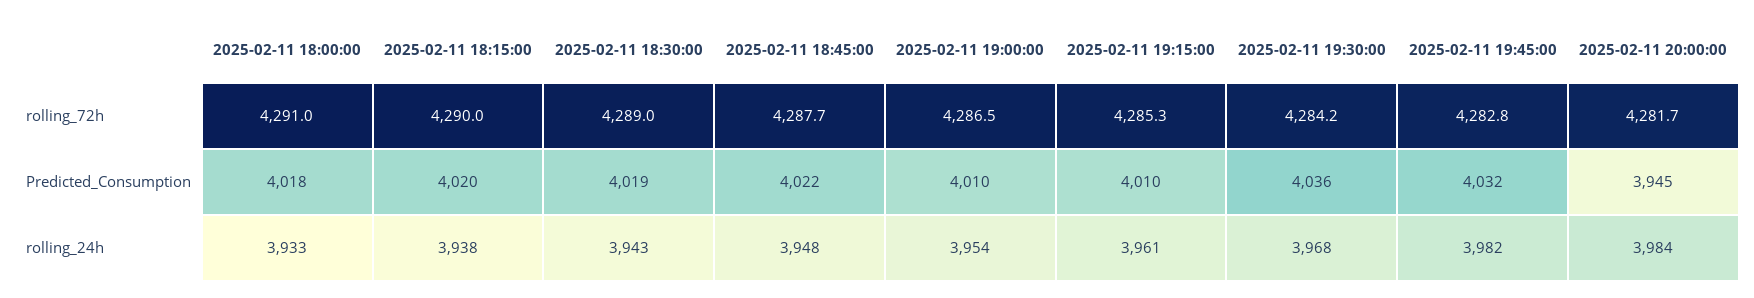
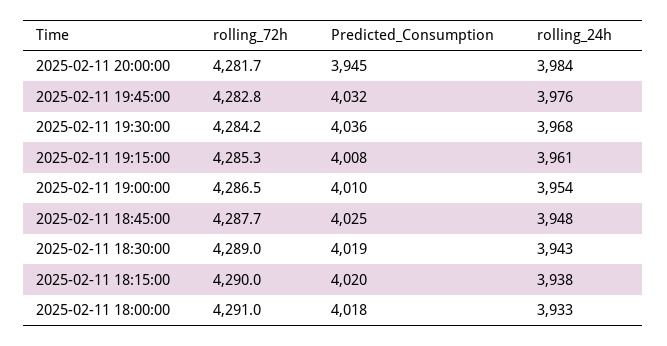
  {
    "2025-02-11 18:00:00": {
      "rolling_72h": 4291,
      "Predicted_Consumption": 4018,
      "rolling_24h": 3933
    },
    "2025-02-11 18:15:00": {
      "rolling_72h": 4290,
      "Predicted_Consumption": 4020,
      "rolling_24h": 3938
    },
    "2025-02-11 18:30:00": {
      "rolling_72h": 4289,
      "Predicted_Consumption": 4019,
      "rolling_24h": 3943
    },
    "2025-02-11 18:45:00": {
      "rolling_72h": 4287.7,
-     "Predicted_Consumption": 4022,
+     "Predicted_Consumption": 4025,
      "rolling_24h": 3948
    },
    "2025-02-11 19:00:00": {
      "rolling_72h": 4286.5,
      "Predicted_Consumption": 4010,
      "rolling_24h": 3954
    },
    "2025-02-11 19:15:00": {
      "rolling_72h": 4285.3,
-     "Predicted_Consumption": 4010,
+     "Predicted_Consumption": 4008,
      "rolling_24h": 3961
    },
    "2025-02-11 19:30:00": {
      "rolling_72h": 4284.2,
      "Predicted_Consumption": 4036,
      "rolling_24h": 3968
    },
    "2025-02-11 19:45:00": {
      "rolling_72h": 4282.8,
      "Predicted_Consumption": 4032,
-     "rolling_24h": 3982
+     "rolling_24h": 3976
    },
    "2025-02-11 20:00:00": {
      "rolling_72h": 4281.7,
      "Predicted_Consumption": 3945,
      "rolling_24h": 3984
    }
  }

